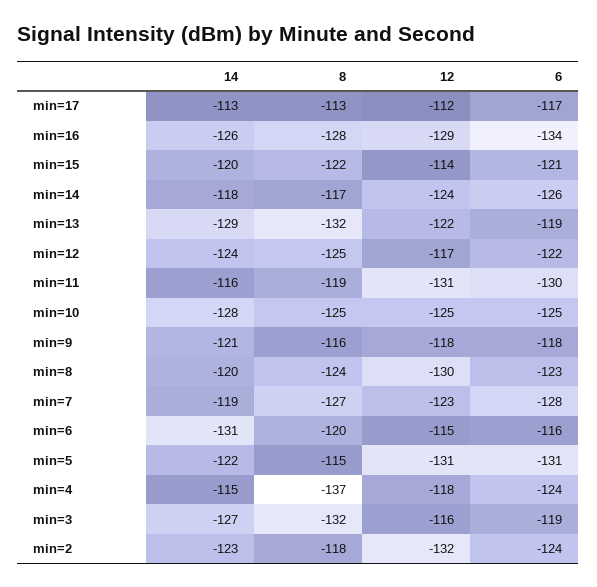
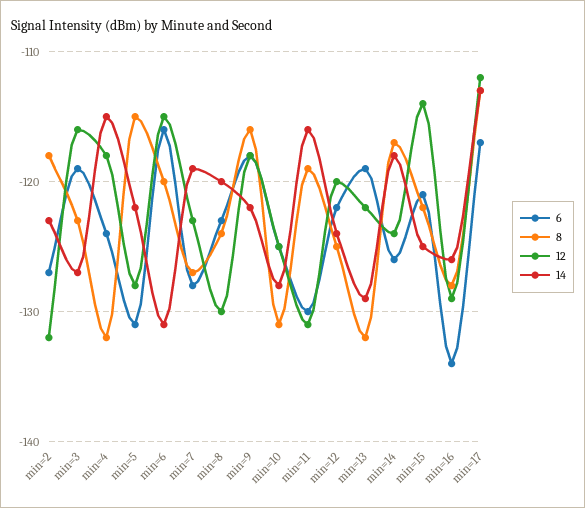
  {
    "14": {
      "min=17": -113,
      "min=16": -126,
-     "min=15": -120,
+     "min=15": -125,
      "min=14": -118,
      "min=13": -129,
      "min=12": -124,
      "min=11": -116,
      "min=10": -128,
-     "min=9": -121,
+     "min=9": -122,
      "min=8": -120,
      "min=7": -119,
      "min=6": -131,
      "min=5": -122,
      "min=4": -115,
      "min=3": -127,
      "min=2": -123
    },
    "8": {
      "min=17": -113,
      "min=16": -128,
      "min=15": -122,
      "min=14": -117,
      "min=13": -132,
      "min=12": -125,
      "min=11": -119,
-     "min=10": -125,
+     "min=10": -131,
      "min=9": -116,
      "min=8": -124,
      "min=7": -127,
      "min=6": -120,
      "min=5": -115,
-     "min=4": -137,
+     "min=4": -132,
-     "min=3": -132,
+     "min=3": -123,
      "min=2": -118
    },
    "12": {
      "min=17": -112,
      "min=16": -129,
      "min=15": -114,
      "min=14": -124,
      "min=13": -122,
-     "min=12": -117,
+     "min=12": -120,
      "min=11": -131,
      "min=10": -125,
      "min=9": -118,
      "min=8": -130,
      "min=7": -123,
      "min=6": -115,
-     "min=5": -131,
+     "min=5": -128,
      "min=4": -118,
      "min=3": -116,
      "min=2": -132
    },
    "6": {
      "min=17": -117,
      "min=16": -134,
      "min=15": -121,
      "min=14": -126,
      "min=13": -119,
      "min=12": -122,
      "min=11": -130,
      "min=10": -125,
      "min=9": -118,
      "min=8": -123,
      "min=7": -128,
      "min=6": -116,
      "min=5": -131,
      "min=4": -124,
      "min=3": -119,
-     "min=2": -124
+     "min=2": -127
    }
  }

